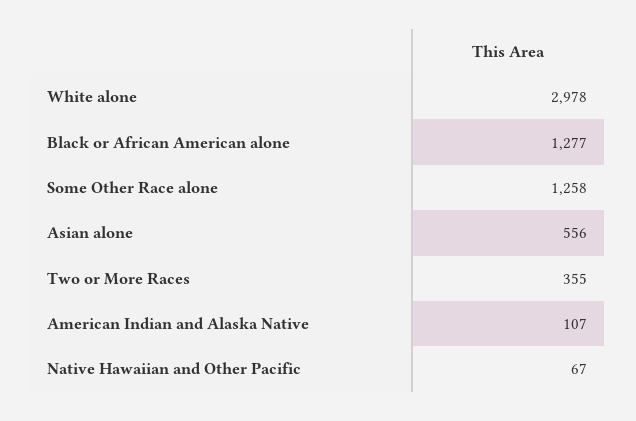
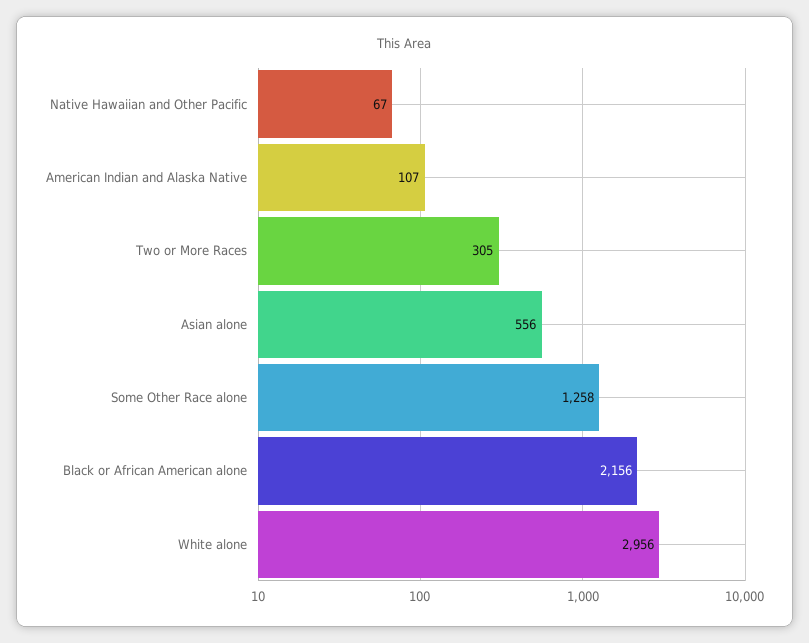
  {
-   "White alone": 2978,
+   "White alone": 2956,
-   "Black or African American alone": 1277,
+   "Black or African American alone": 2156,
    "Some Other Race alone": 1258,
    "Asian alone": 556,
-   "Two or More Races": 355,
+   "Two or More Races": 305,
    "American Indian and Alaska Native": 107,
    "Native Hawaiian and Other Pacific": 67
  }

